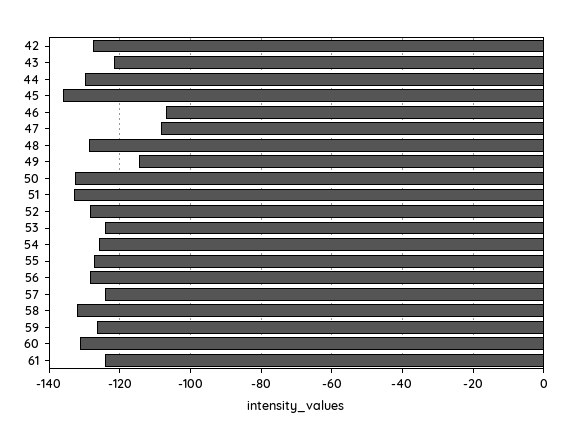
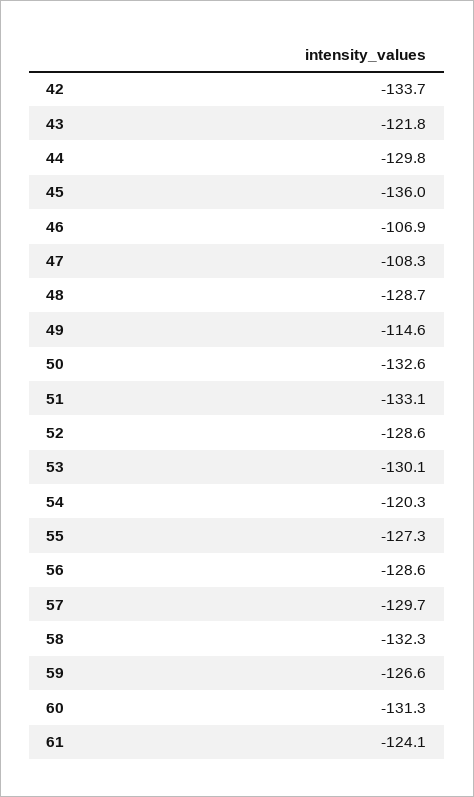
  {
-   "42": -128,
+   "42": -133.7,
    "43": -121.8,
    "44": -129.8,
    "45": -136,
    "46": -106.9,
    "47": -108.3,
    "48": -128.7,
    "49": -114.6,
    "50": -132.6,
    "51": -133.1,
    "52": -128.6,
-   "53": -124,
+   "53": -130.1,
-   "54": -126,
+   "54": -120.3,
    "55": -127.3,
    "56": -128.6,
-   "57": -124,
+   "57": -129.7,
    "58": -132.3,
    "59": -126.6,
    "60": -131.3,
    "61": -124.1
  }

